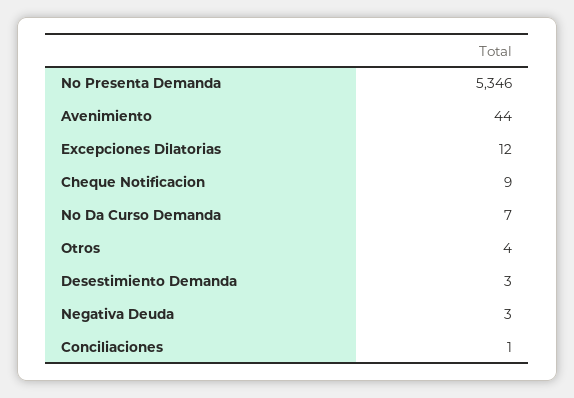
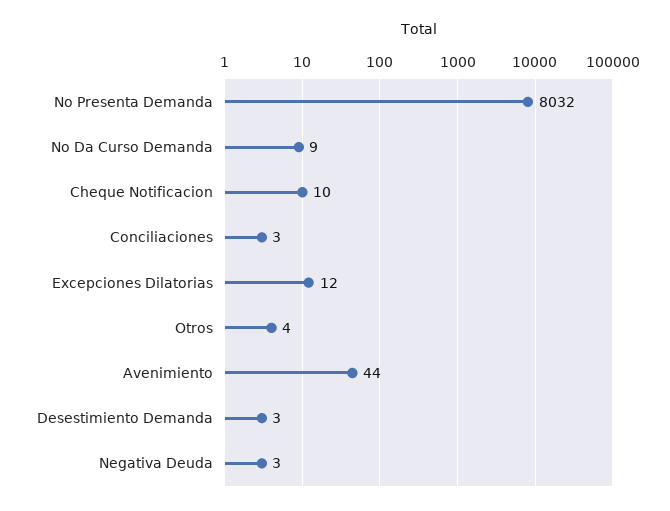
  {
-   "No Presenta Demanda": 5346,
+   "No Presenta Demanda": 8032,
    "Avenimiento": 44,
    "Excepciones Dilatorias": 12,
-   "Cheque Notificacion": 9,
+   "Cheque Notificacion": 10,
-   "No Da Curso Demanda": 7,
+   "No Da Curso Demanda": 9,
    "Otros": 4,
    "Desestimiento Demanda": 3,
    "Negativa Deuda": 3,
-   "Conciliaciones": 1
+   "Conciliaciones": 3
  }

